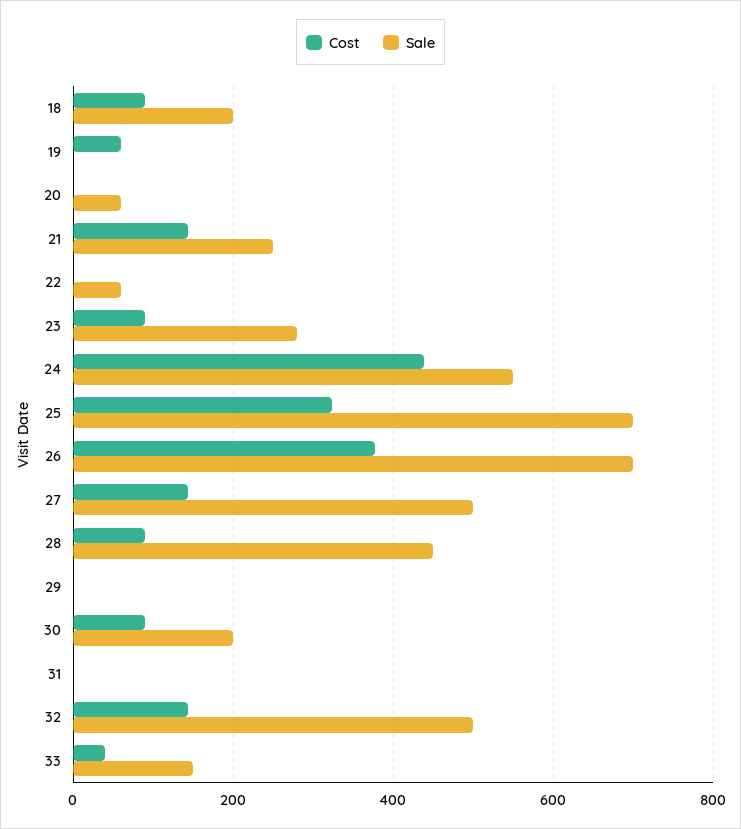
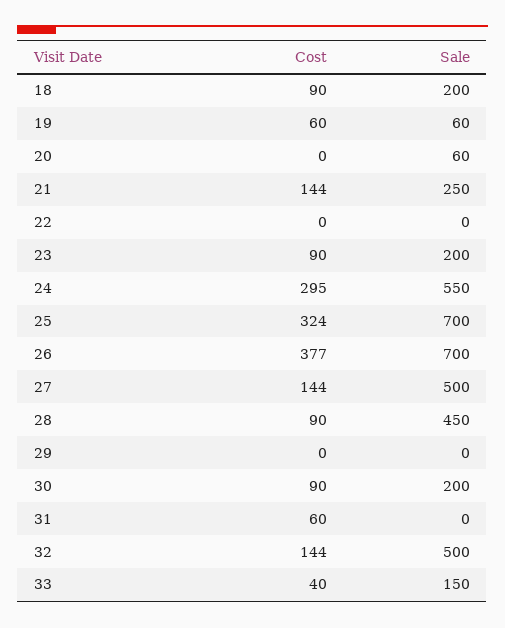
  {
    "Cost": {
      "18": 90,
      "19": 60,
      "20": 0,
      "21": 144,
      "22": 0,
      "23": 90,
-     "24": 440,
+     "24": 295,
      "25": 324,
      "26": 377,
      "27": 144,
      "28": 90,
      "29": 0,
      "30": 90,
-     "31": 0,
+     "31": 60,
      "32": 144,
      "33": 40
    },
    "Sale": {
      "18": 200,
-     "19": 0,
+     "19": 60,
      "20": 60,
      "21": 250,
-     "22": 60,
+     "22": 0,
-     "23": 280,
+     "23": 200,
      "24": 550,
      "25": 700,
      "26": 700,
      "27": 500,
      "28": 450,
      "29": 0,
      "30": 200,
      "31": 0,
      "32": 500,
      "33": 150
    }
  }

